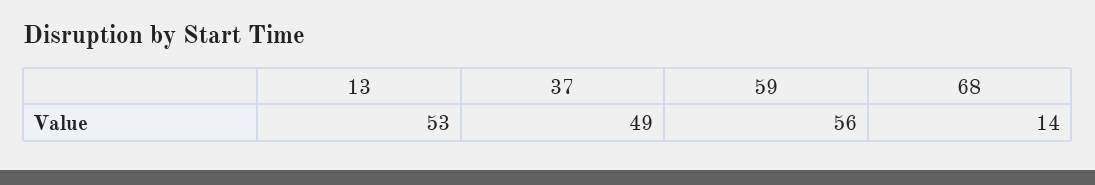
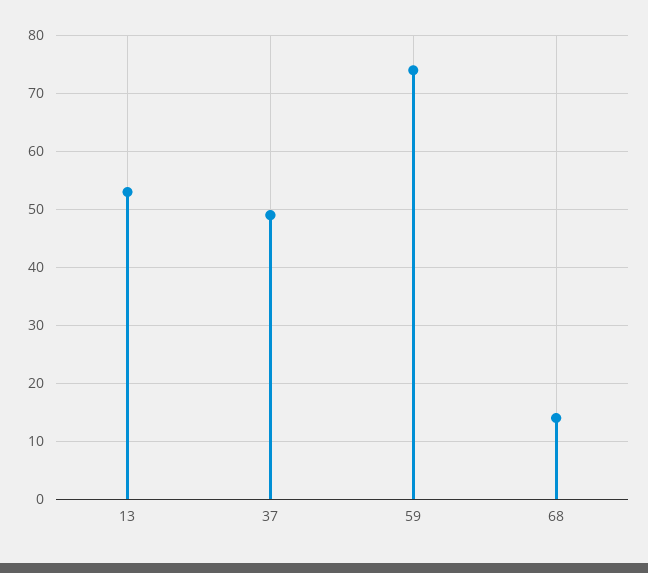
  {
    "13": 53,
    "37": 49,
-   "59": 56,
+   "59": 75,
    "68": 14
  }

